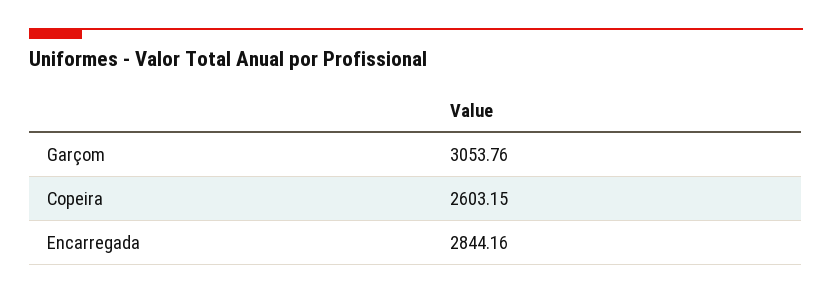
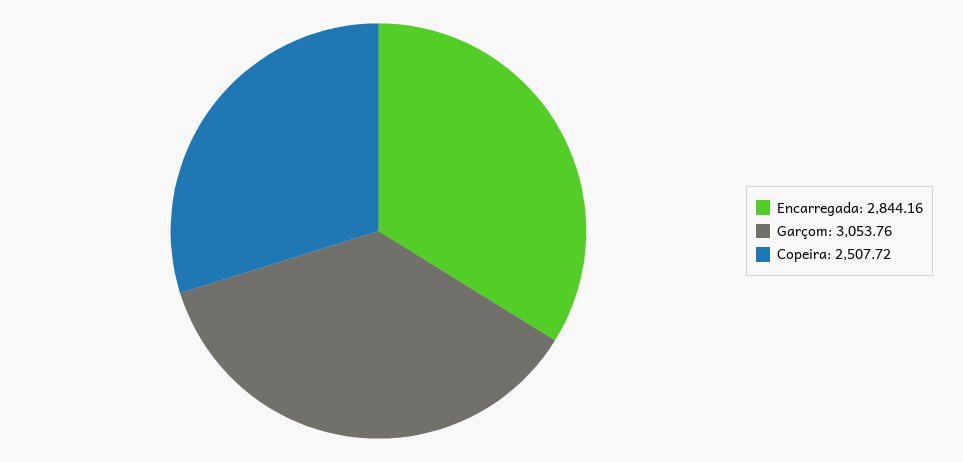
  {
    "Garçom": 3053.76,
-   "Copeira": 2603.15,
+   "Copeira": 2507.72,
    "Encarregada": 2844.16
  }

